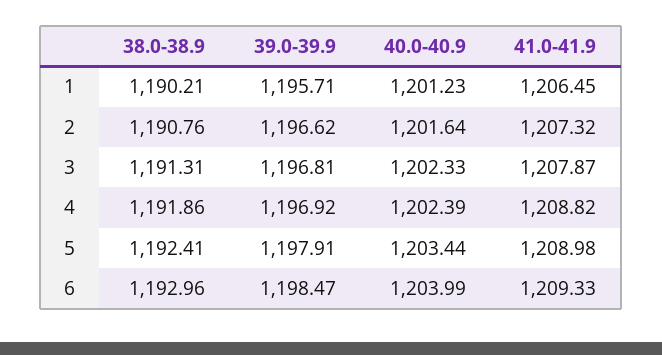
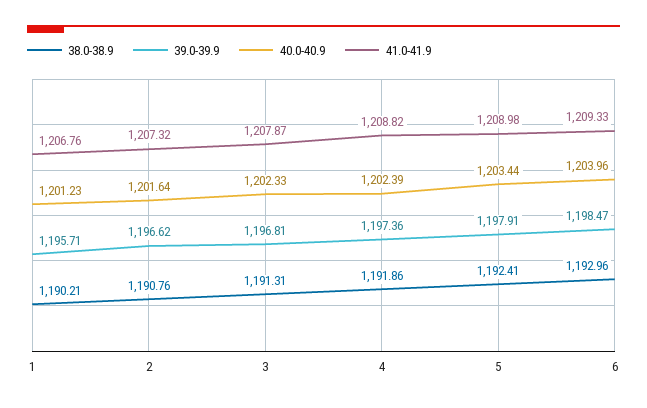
  {
    "38.0-38.9": {
      "1": 1190.21,
      "2": 1190.76,
      "3": 1191.31,
      "4": 1191.86,
      "5": 1192.41,
      "6": 1192.96
    },
    "39.0-39.9": {
      "1": 1195.71,
      "2": 1196.62,
      "3": 1196.81,
-     "4": 1196.92,
+     "4": 1197.36,
      "5": 1197.91,
      "6": 1198.47
    },
    "40.0-40.9": {
      "1": 1201.23,
      "2": 1201.64,
      "3": 1202.33,
      "4": 1202.39,
      "5": 1203.44,
-     "6": 1203.99
+     "6": 1203.96
    },
    "41.0-41.9": {
-     "1": 1206.45,
+     "1": 1206.76,
      "2": 1207.32,
      "3": 1207.87,
      "4": 1208.82,
      "5": 1208.98,
      "6": 1209.33
    }
  }

